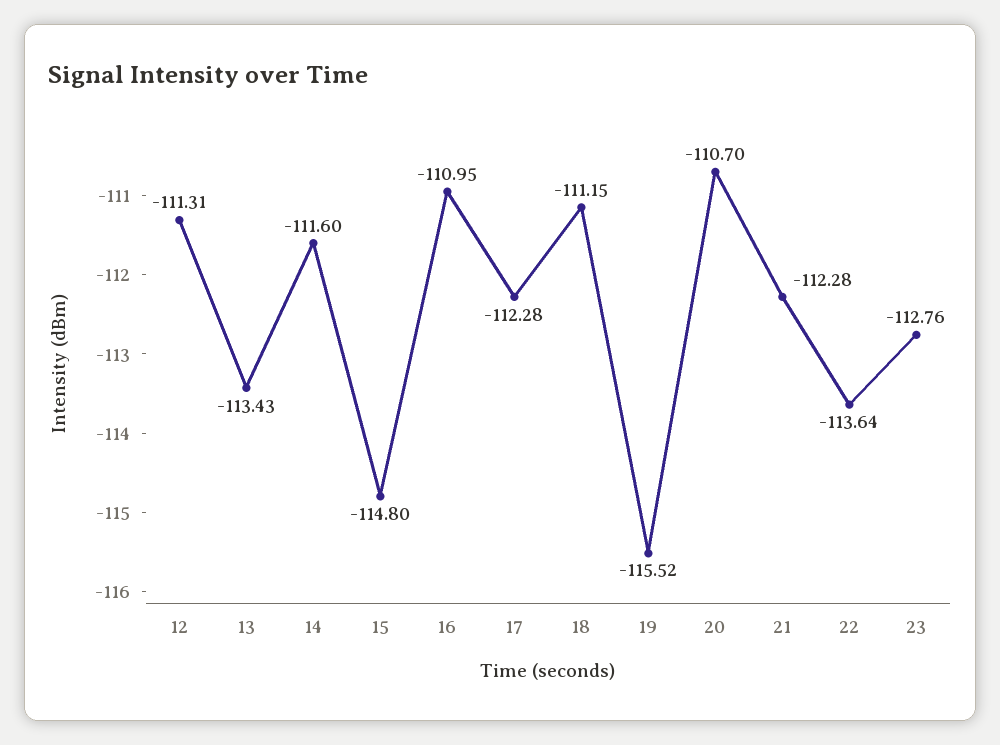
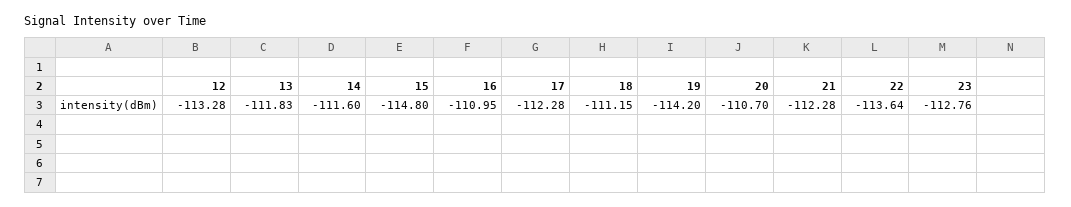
  {
-   "12": -111.31,
+   "12": -113.28,
-   "13": -113.43,
+   "13": -111.83,
    "14": -111.6,
    "15": -114.8,
    "16": -110.95,
    "17": -112.28,
    "18": -111.15,
-   "19": -115.52,
+   "19": -114.2,
    "20": -110.7,
    "21": -112.28,
    "22": -113.64,
    "23": -112.76
  }

